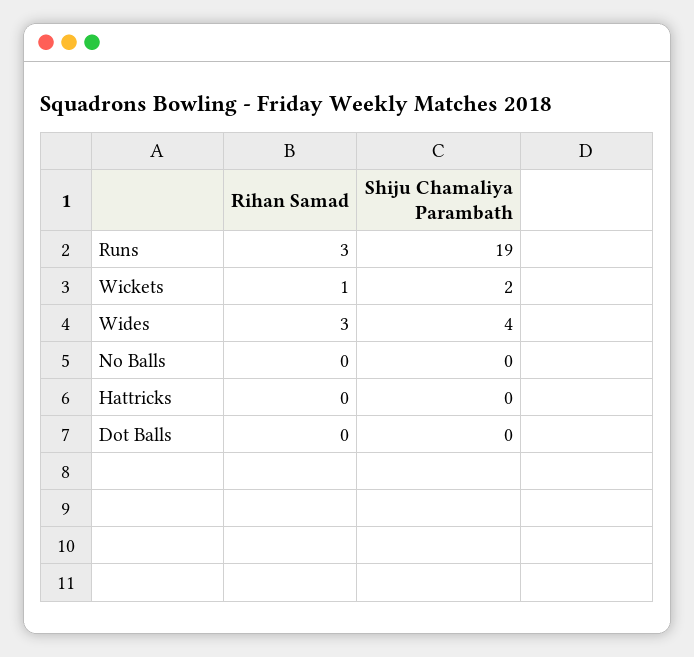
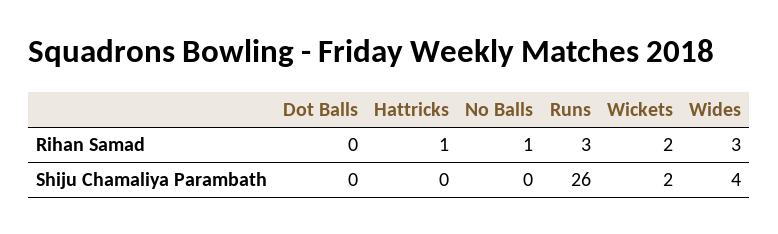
  {
    "Rihan Samad": {
      "Runs": 3,
-     "Wickets": 1,
+     "Wickets": 2,
      "Wides": 3,
-     "No Balls": 0,
+     "No Balls": 1,
-     "Hattricks": 0,
+     "Hattricks": 1,
      "Dot Balls": 0
    },
    "Shiju Chamaliya Parambath": {
-     "Runs": 19,
+     "Runs": 26,
      "Wickets": 2,
      "Wides": 4,
      "No Balls": 0,
      "Hattricks": 0,
      "Dot Balls": 0
    }
  }

